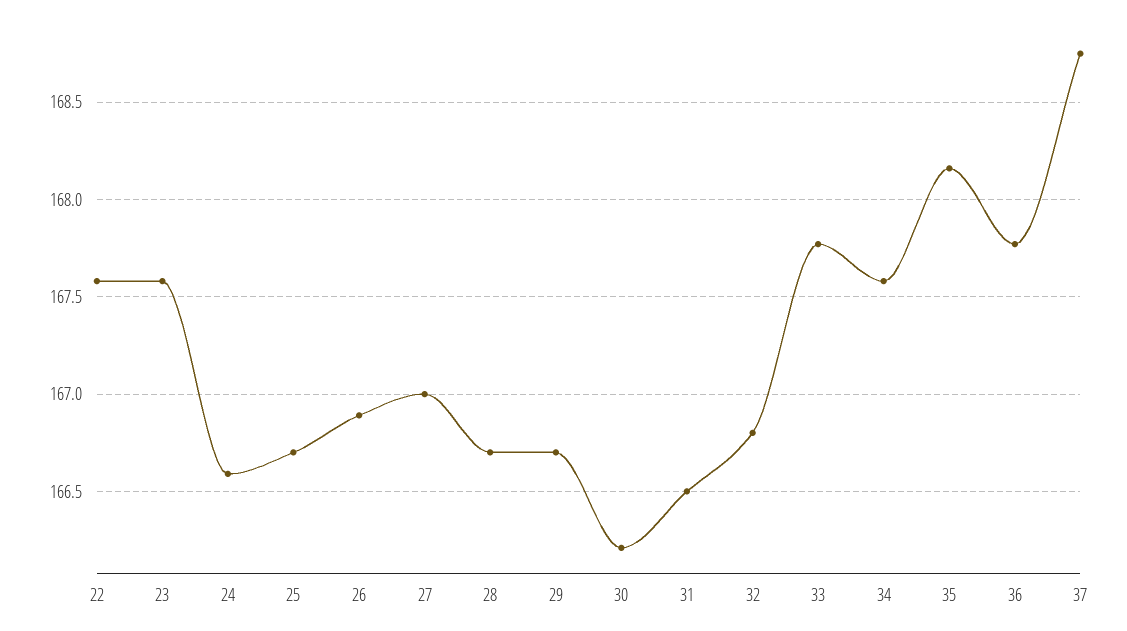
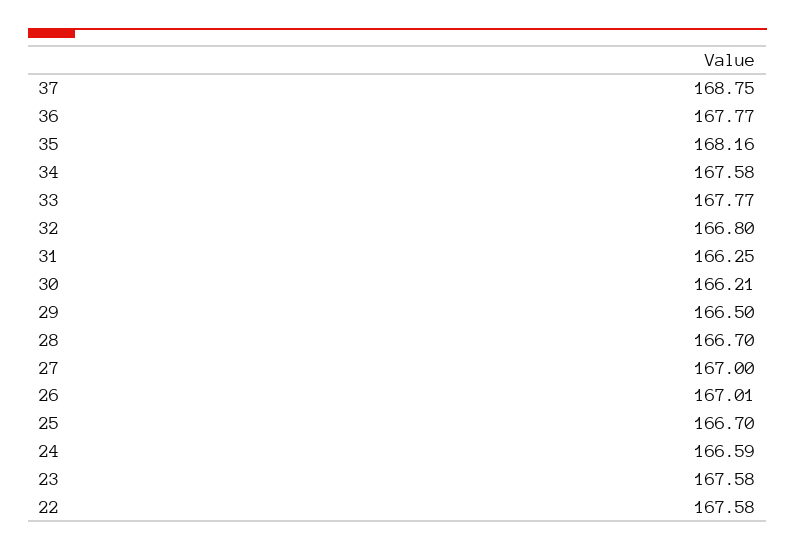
  {
    "22": 167.58,
    "23": 167.58,
    "24": 166.59,
    "25": 166.7,
-   "26": 166.9,
+   "26": 167.01,
    "27": 167,
    "28": 166.7,
-   "29": 166.7,
+   "29": 166.5,
    "30": 166.21,
-   "31": 166.5,
+   "31": 166.25,
    "32": 166.8,
    "33": 167.77,
    "34": 167.58,
    "35": 168.16,
    "36": 167.77,
    "37": 168.75
  }

